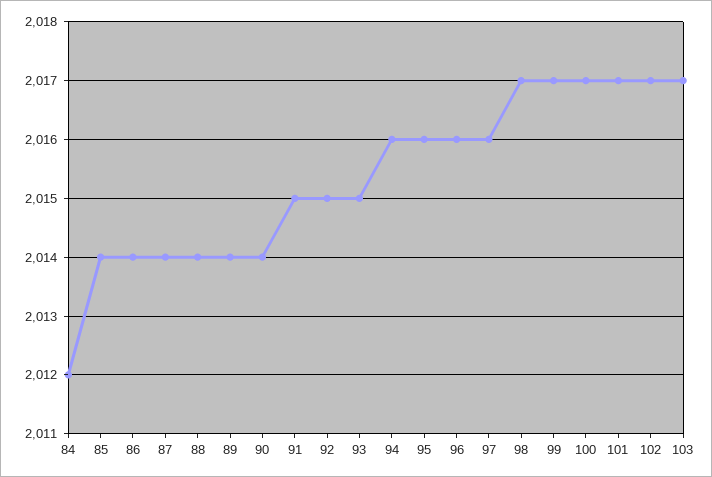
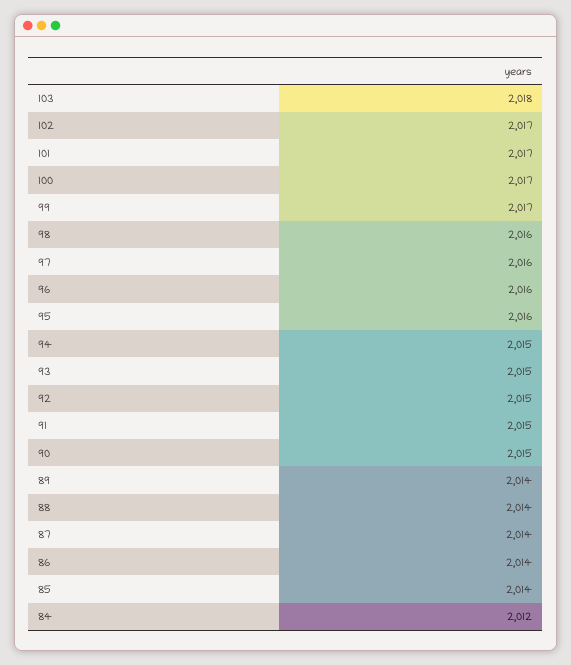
  {
    "84": 2012,
    "85": 2014,
    "86": 2014,
    "87": 2014,
    "88": 2014,
    "89": 2014,
-   "90": 2014,
+   "90": 2015,
    "91": 2015,
    "92": 2015,
    "93": 2015,
-   "94": 2016,
+   "94": 2015,
    "95": 2016,
    "96": 2016,
    "97": 2016,
-   "98": 2017,
+   "98": 2016,
    "99": 2017,
    "100": 2017,
    "101": 2017,
    "102": 2017,
-   "103": 2017
+   "103": 2018
  }

